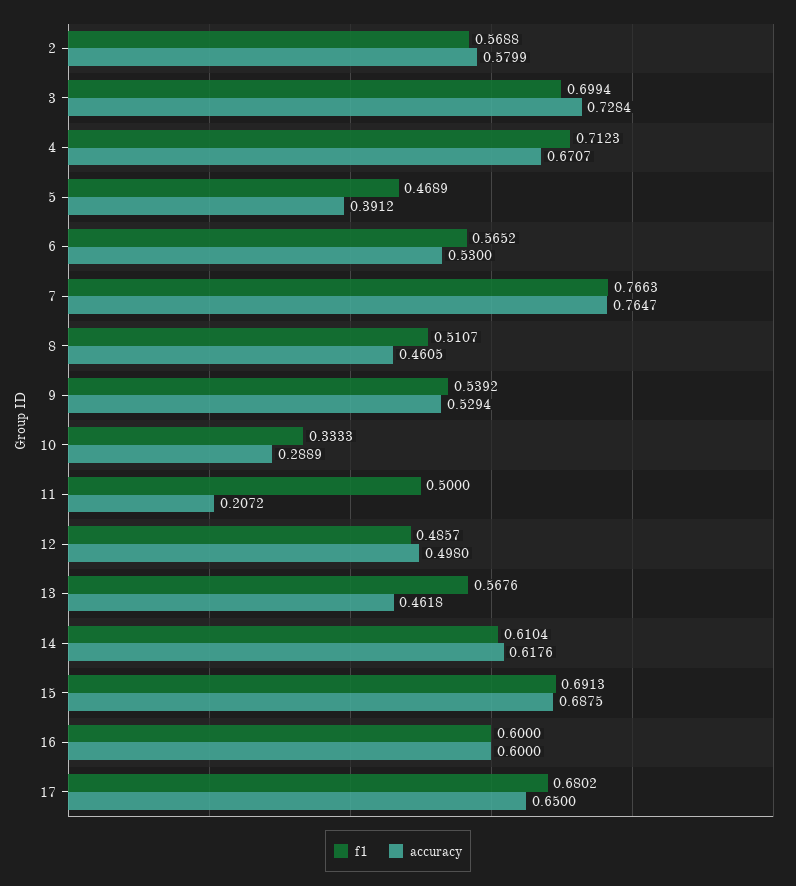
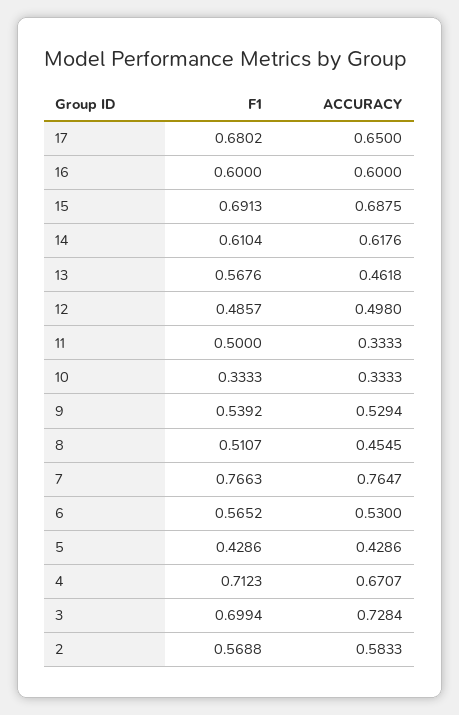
  {
    "f1": {
      "2": 0.5688,
      "3": 0.6994,
      "4": 0.7123,
-     "5": 0.4689,
+     "5": 0.4286,
      "6": 0.5652,
      "7": 0.7663,
      "8": 0.5107,
      "9": 0.5392,
      "10": 0.3333,
      "11": 0.5,
      "12": 0.4857,
      "13": 0.5676,
      "14": 0.6104,
      "15": 0.6913,
      "16": 0.6,
      "17": 0.6802
    },
    "accuracy": {
-     "2": 0.5799,
+     "2": 0.5833,
      "3": 0.7284,
      "4": 0.6707,
-     "5": 0.3912,
+     "5": 0.4286,
      "6": 0.53,
      "7": 0.7647,
-     "8": 0.4605,
+     "8": 0.4545,
      "9": 0.5294,
-     "10": 0.2889,
+     "10": 0.3333,
-     "11": 0.2072,
+     "11": 0.3333,
      "12": 0.498,
      "13": 0.4618,
      "14": 0.6176,
      "15": 0.6875,
      "16": 0.6,
      "17": 0.65
    }
  }

